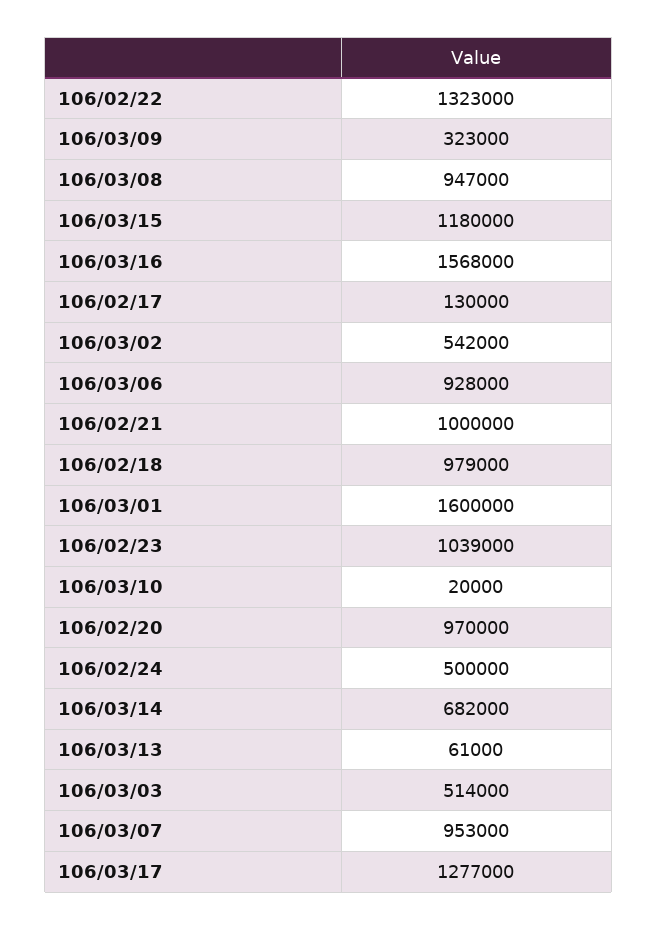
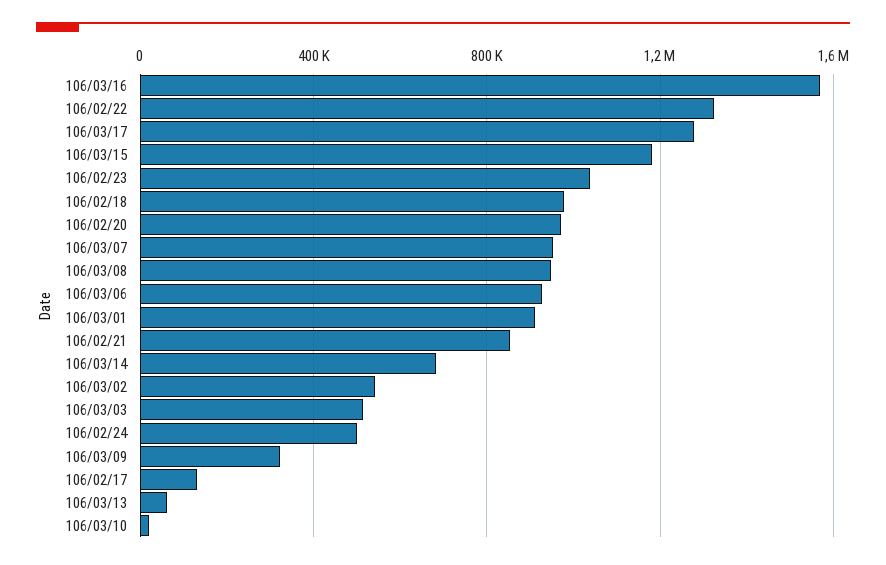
  {
    "106/02/22": 1323000,
    "106/03/09": 323000,
    "106/03/08": 947000,
    "106/03/15": 1180000,
    "106/03/16": 1568000,
    "106/02/17": 130000,
    "106/03/02": 542000,
    "106/03/06": 928000,
-   "106/02/21": 1000000,
+   "106/02/21": 850000,
    "106/02/18": 979000,
-   "106/03/01": 1600000,
+   "106/03/01": 900000,
    "106/02/23": 1039000,
    "106/03/10": 20000,
    "106/02/20": 970000,
    "106/02/24": 500000,
    "106/03/14": 682000,
    "106/03/13": 61000,
    "106/03/03": 514000,
    "106/03/07": 953000,
    "106/03/17": 1277000
  }

